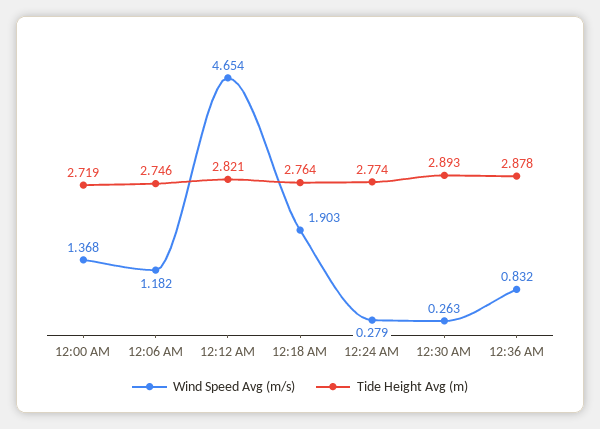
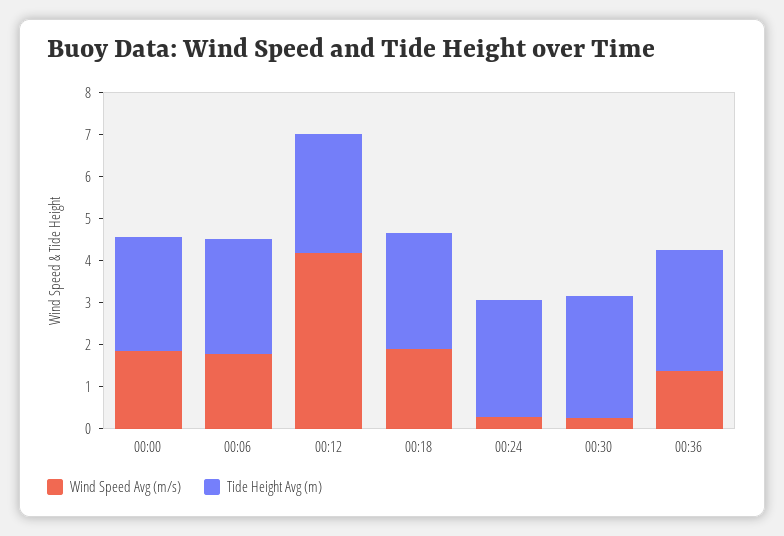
  {
    "Wind Speed Avg (m/s)": {
-     "12:00 AM": 1.368,
+     "12:00 AM": 1.8,
-     "12:06 AM": 1.182,
+     "12:06 AM": 1.8,
-     "12:12 AM": 4.654,
+     "12:12 AM": 4.2,
      "12:18 AM": 1.903,
      "12:24 AM": 0.279,
      "12:30 AM": 0.263,
-     "12:36 AM": 0.832
+     "12:36 AM": 1.4
    },
    "Tide Height Avg (m)": {
      "12:00 AM": 2.719,
      "12:06 AM": 2.746,
      "12:12 AM": 2.821,
      "12:18 AM": 2.764,
      "12:24 AM": 2.774,
      "12:30 AM": 2.893,
      "12:36 AM": 2.878
    }
  }

